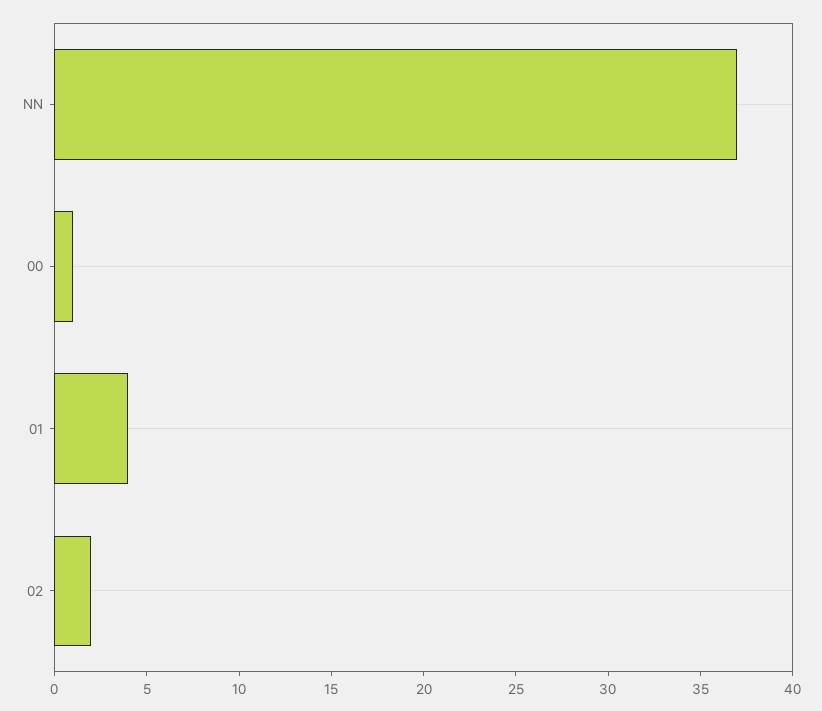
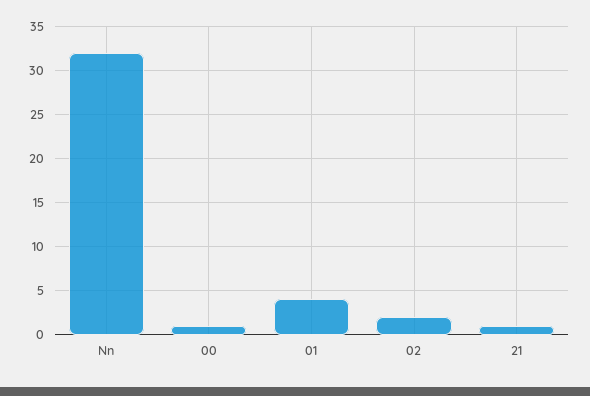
  {
-   "NN": 37,
+   "NN": 32,
    "00": 1,
    "01": 4,
-   "02": 2
+   "02": 2,
+   "21": 1
  }

